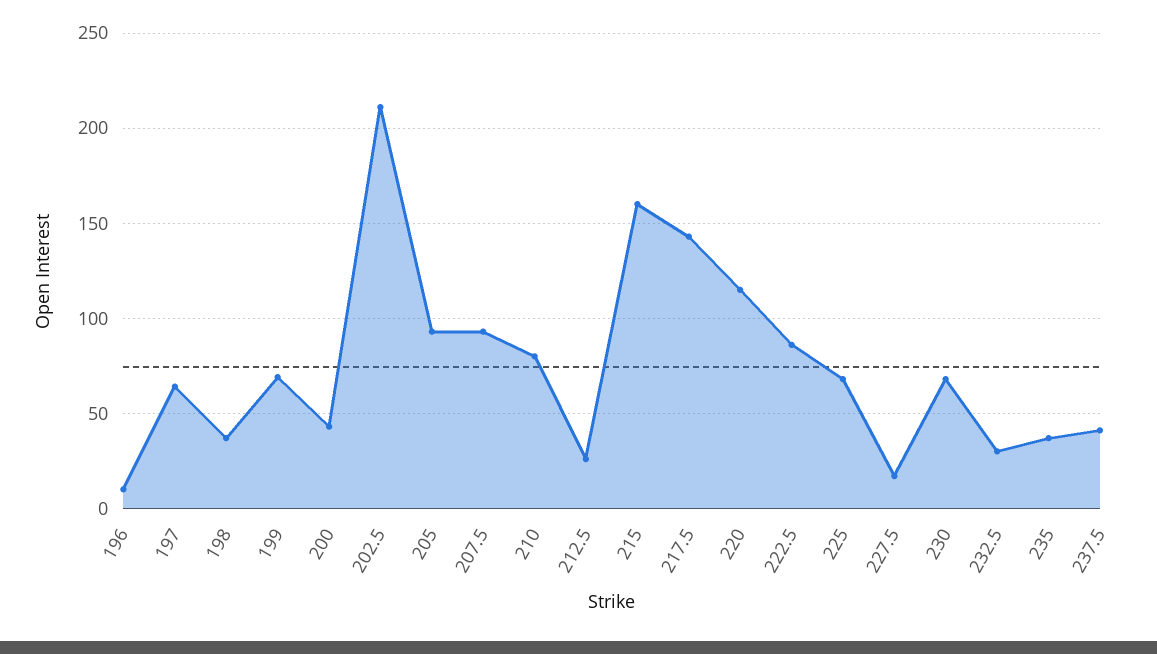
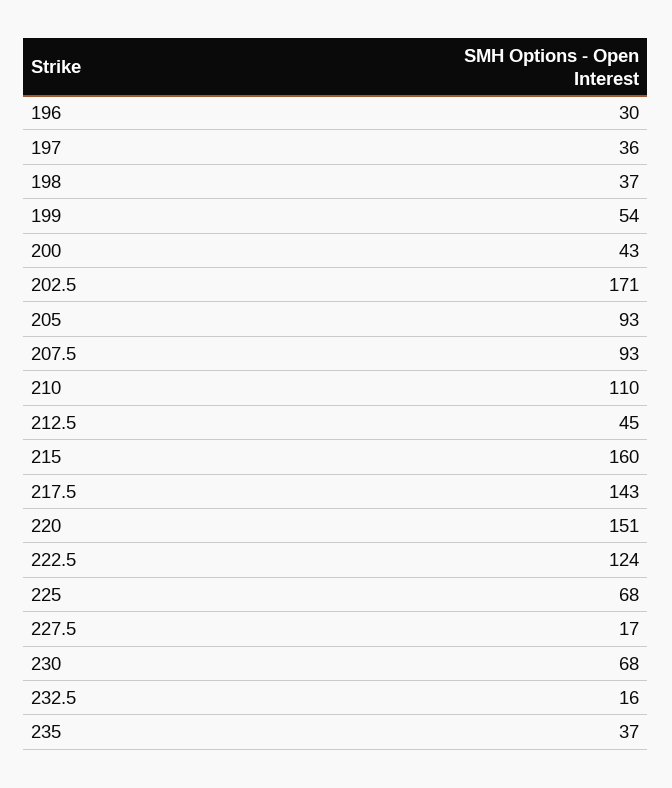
  {
-   "196": 10,
+   "196": 30,
-   "197": 65,
+   "197": 36,
    "198": 37,
-   "199": 70,
+   "199": 54,
    "200": 43,
-   "202.5": 210,
+   "202.5": 171,
    "205": 93,
    "207.5": 93,
-   "210": 80,
+   "210": 110,
-   "212.5": 25,
+   "212.5": 45,
    "215": 160,
    "217.5": 143,
-   "220": 115,
+   "220": 151,
-   "222.5": 85,
+   "222.5": 124,
    "225": 68,
    "227.5": 17,
    "230": 68,
-   "232.5": 30,
+   "232.5": 16,
-   "235": 37,
+   "235": 37
-   "237.5": 40
  }

